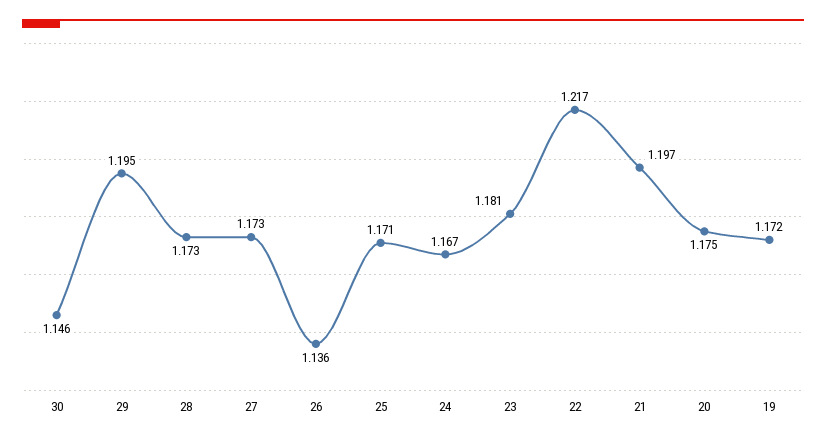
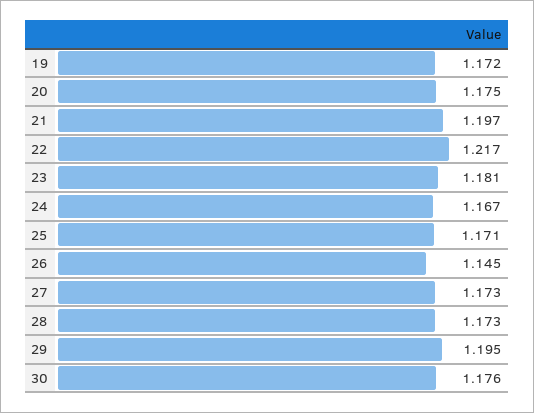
  {
-   "30": 1.146,
+   "30": 1.176,
    "29": 1.195,
    "28": 1.173,
    "27": 1.173,
-   "26": 1.136,
+   "26": 1.145,
    "25": 1.171,
    "24": 1.167,
    "23": 1.181,
    "22": 1.217,
    "21": 1.197,
    "20": 1.175,
    "19": 1.172
  }

